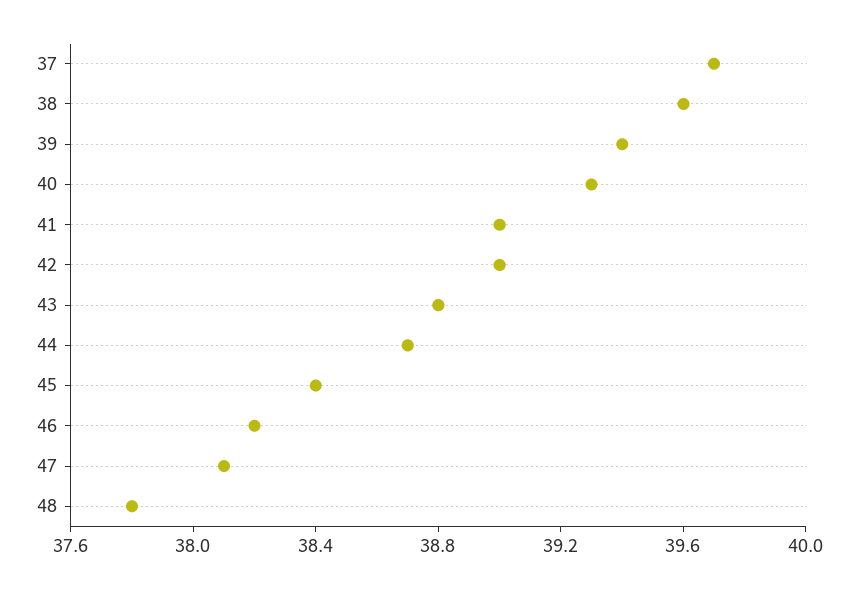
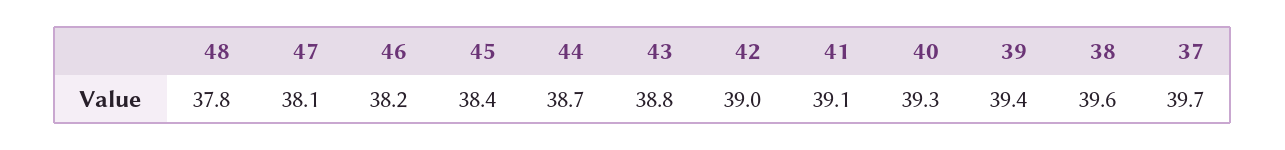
  {
    "37": 39.7,
    "38": 39.6,
    "39": 39.4,
    "40": 39.3,
-   "41": 39,
+   "41": 39.1,
    "42": 39,
    "43": 38.8,
    "44": 38.7,
    "45": 38.4,
    "46": 38.2,
    "47": 38.1,
    "48": 37.8
  }

